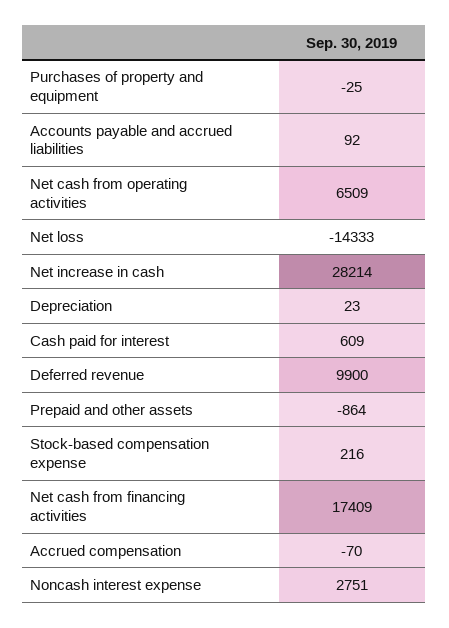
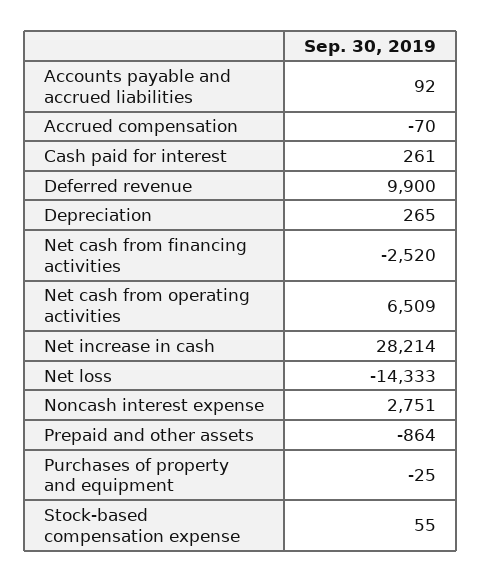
  {
    "Purchases of property and equipment": -25,
    "Accounts payable and accrued liabilities": 92,
    "Net cash from operating activities": 6509,
    "Net loss": -14333,
    "Net increase in cash": 28214,
-   "Depreciation": 23,
+   "Depreciation": 265,
-   "Cash paid for interest": 609,
+   "Cash paid for interest": 261,
    "Deferred revenue": 9900,
    "Prepaid and other assets": -864,
-   "Stock-based compensation expense": 216,
+   "Stock-based compensation expense": 55,
-   "Net cash from financing activities": 17409,
+   "Net cash from financing activities": -2520,
    "Accrued compensation": -70,
    "Noncash interest expense": 2751
  }

